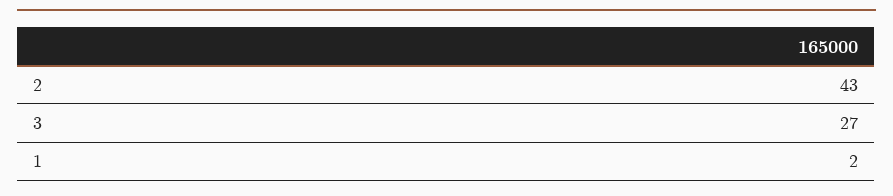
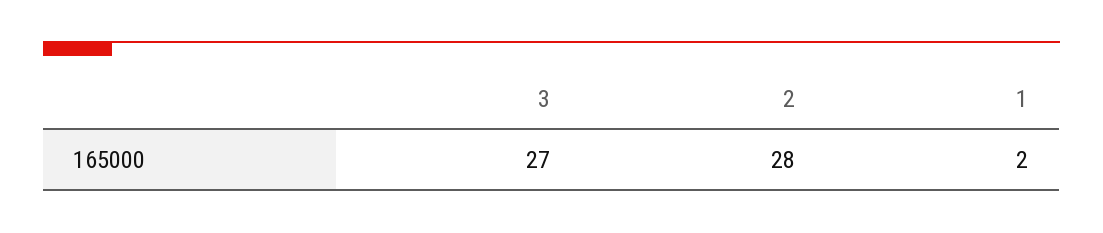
  {
-   "2": 43,
+   "2": 28,
    "3": 27,
    "1": 2
  }

